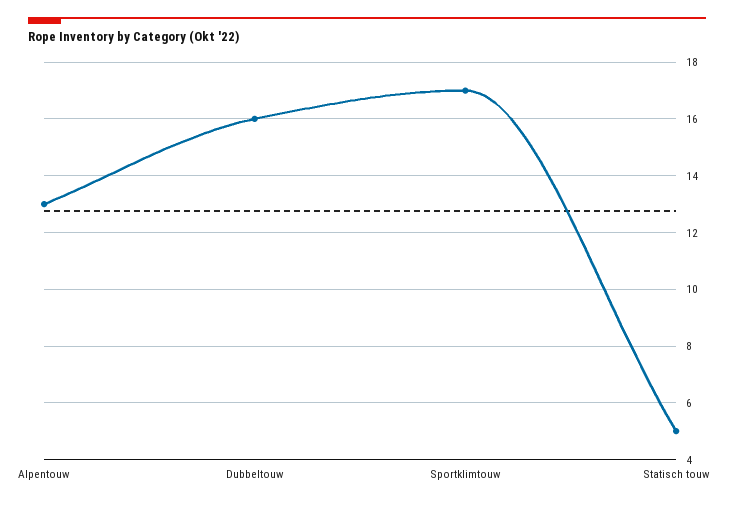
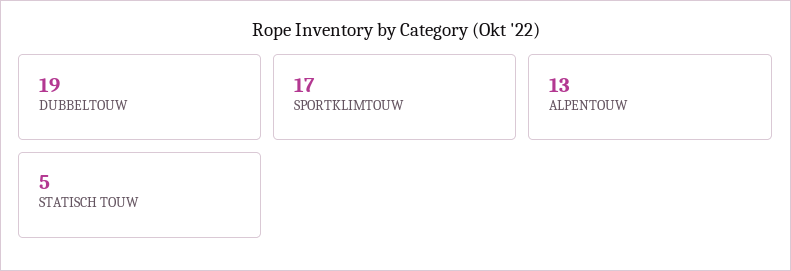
  {
    "Alpentouw": 13,
-   "Dubbeltouw": 16,
+   "Dubbeltouw": 19,
    "Sportklimtouw": 17,
    "Statisch touw": 5
  }

